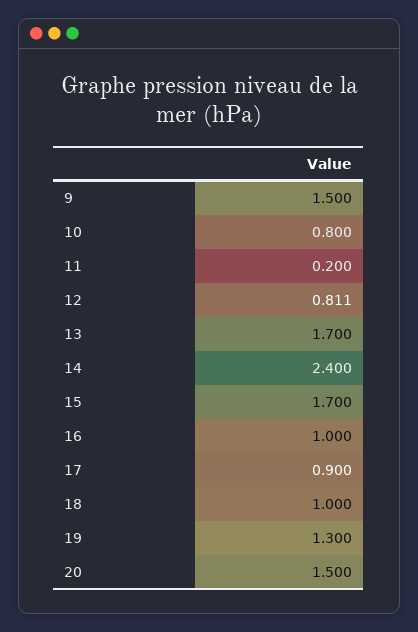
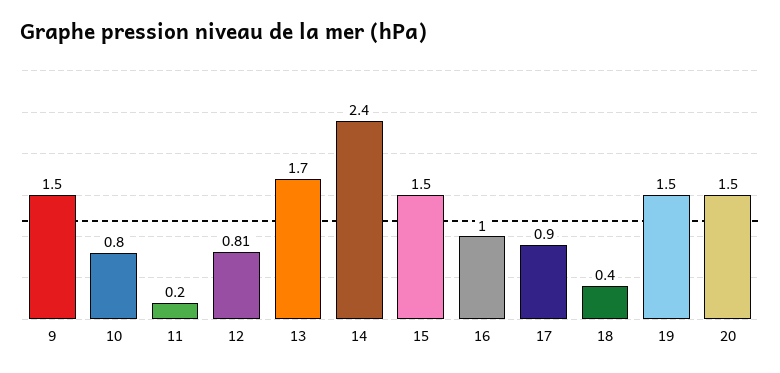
  {
    "9": 1.5,
    "10": 0.8,
    "11": 0.2,
    "12": 0.811,
    "13": 1.7,
    "14": 2.4,
-   "15": 1.7,
+   "15": 1.5,
    "16": 1,
    "17": 0.9,
-   "18": 1,
+   "18": 0.4,
-   "19": 1.3,
+   "19": 1.5,
    "20": 1.5
  }

